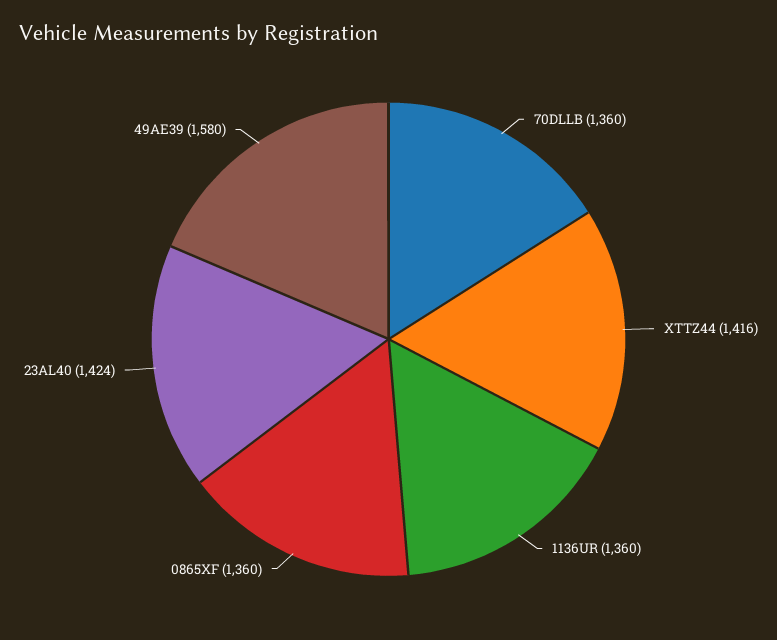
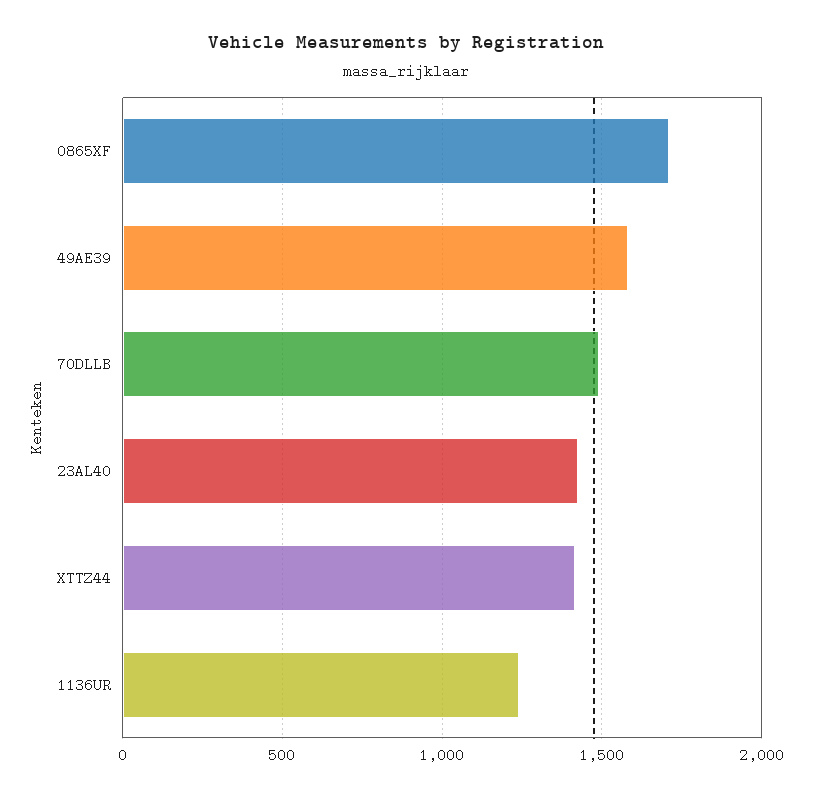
  {
-   "70DLLB": 1360,
+   "70DLLB": 1500,
    "XTTZ44": 1416,
-   "1136UR": 1360,
+   "1136UR": 1250,
-   "0865XF": 1360,
+   "0865XF": 1700,
    "23AL40": 1424,
    "49AE39": 1580
  }

